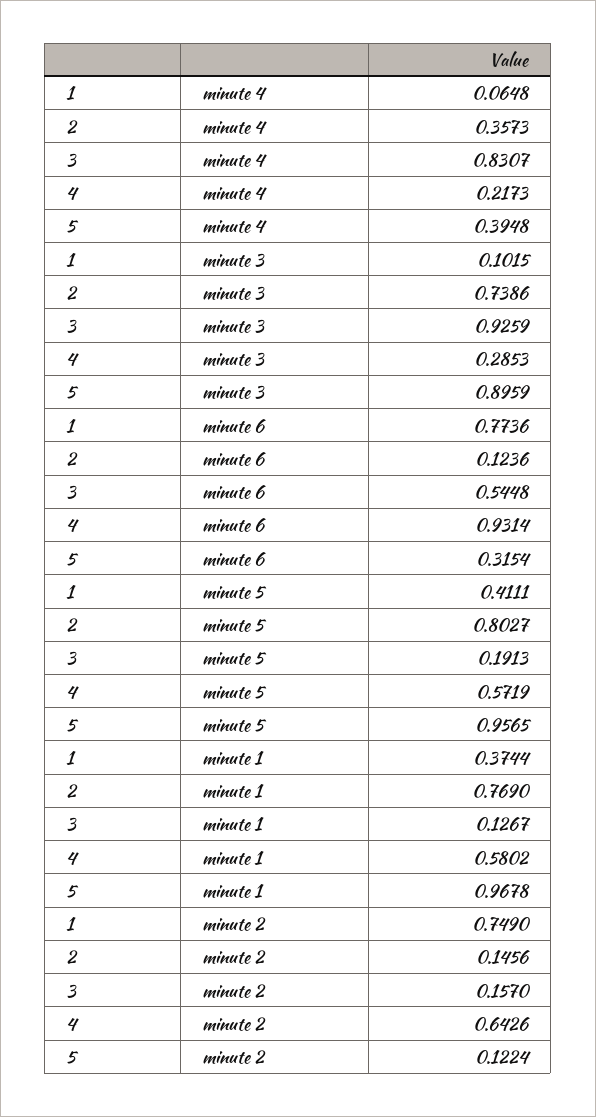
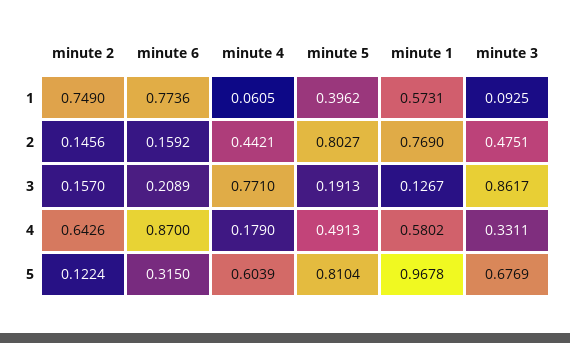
  {
    "1": {
-     "minute 4": 0.0648,
+     "minute 4": 0.0605,
-     "minute 3": 0.1015,
+     "minute 3": 0.0925,
      "minute 6": 0.7736,
-     "minute 5": 0.4111,
+     "minute 5": 0.3962,
-     "minute 1": 0.3744,
+     "minute 1": 0.5731,
      "minute 2": 0.749
    },
    "2": {
-     "minute 4": 0.3573,
+     "minute 4": 0.4421,
-     "minute 3": 0.7386,
+     "minute 3": 0.4751,
-     "minute 6": 0.1236,
+     "minute 6": 0.1592,
      "minute 5": 0.8027,
      "minute 1": 0.769,
      "minute 2": 0.1456
    },
    "3": {
-     "minute 4": 0.8307,
+     "minute 4": 0.771,
-     "minute 3": 0.9259,
+     "minute 3": 0.8617,
-     "minute 6": 0.5448,
+     "minute 6": 0.2089,
      "minute 5": 0.1913,
      "minute 1": 0.1267,
      "minute 2": 0.157
    },
    "4": {
-     "minute 4": 0.2173,
+     "minute 4": 0.179,
-     "minute 3": 0.2853,
+     "minute 3": 0.3311,
-     "minute 6": 0.9314,
+     "minute 6": 0.87,
-     "minute 5": 0.5719,
+     "minute 5": 0.4913,
      "minute 1": 0.5802,
      "minute 2": 0.6426
    },
    "5": {
-     "minute 4": 0.3948,
+     "minute 4": 0.6039,
-     "minute 3": 0.8959,
+     "minute 3": 0.6769,
-     "minute 6": 0.3154,
+     "minute 6": 0.315,
-     "minute 5": 0.9565,
+     "minute 5": 0.8104,
      "minute 1": 0.9678,
      "minute 2": 0.1224
    }
  }

